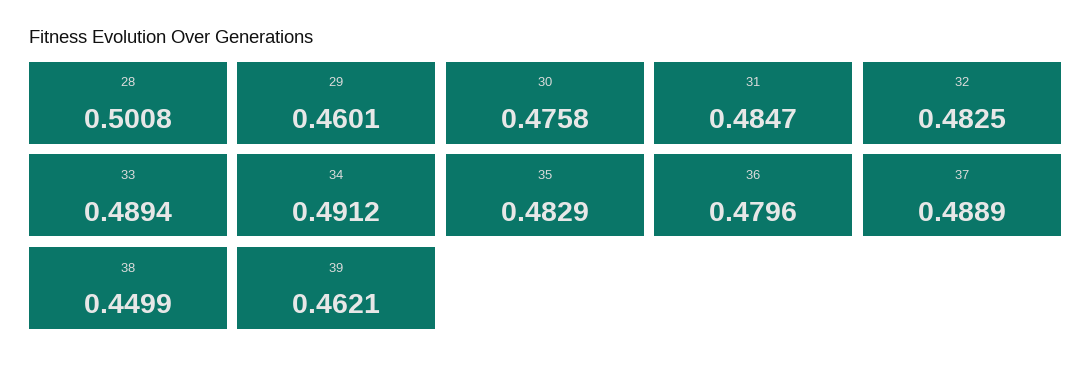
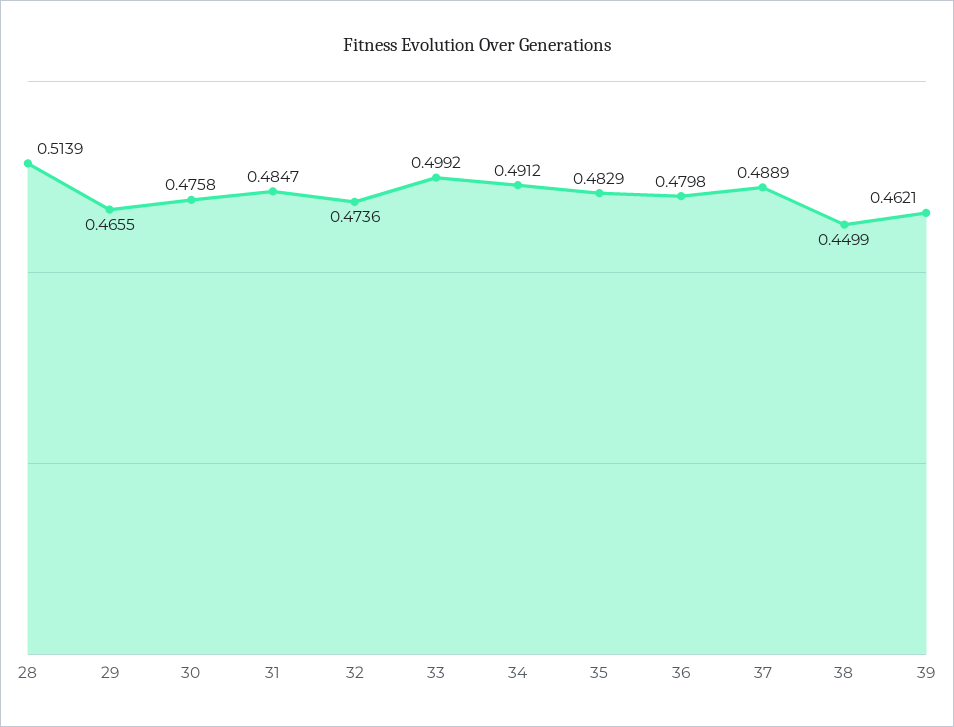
  {
-   "28": 0.5008,
+   "28": 0.5139,
-   "29": 0.4601,
+   "29": 0.4655,
    "30": 0.4758,
    "31": 0.4847,
-   "32": 0.4825,
+   "32": 0.4736,
-   "33": 0.4894,
+   "33": 0.4992,
    "34": 0.4912,
    "35": 0.4829,
-   "36": 0.4796,
+   "36": 0.4798,
    "37": 0.4889,
    "38": 0.4499,
    "39": 0.4621
  }

